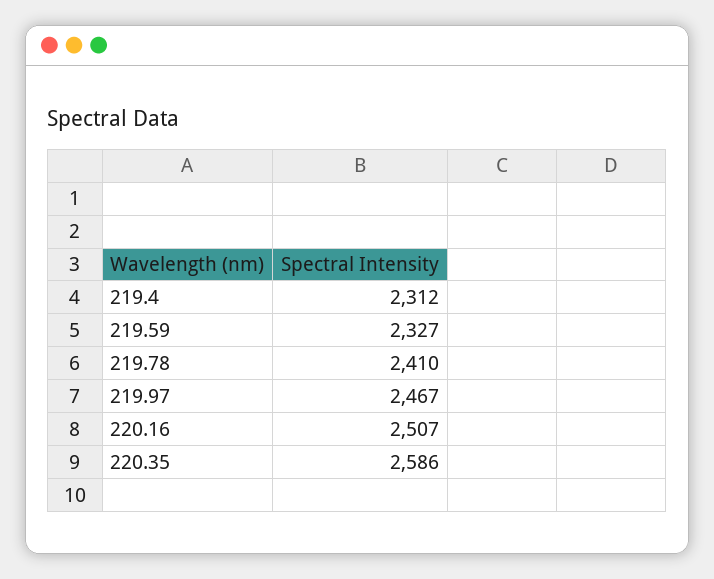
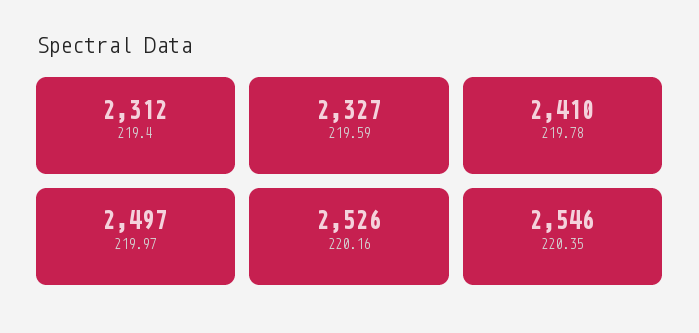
  {
    "219.4": 2312,
    "219.59": 2327,
    "219.78": 2410,
-   "219.97": 2467,
+   "219.97": 2497,
-   "220.16": 2507,
+   "220.16": 2526,
-   "220.35": 2586
+   "220.35": 2546
  }

